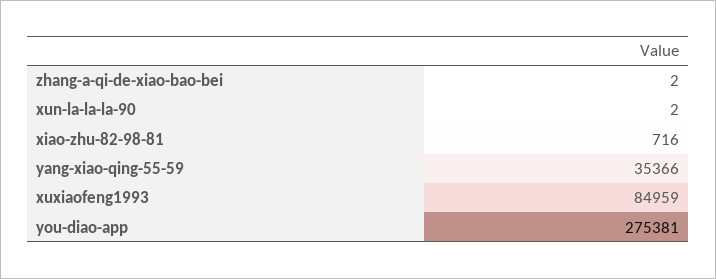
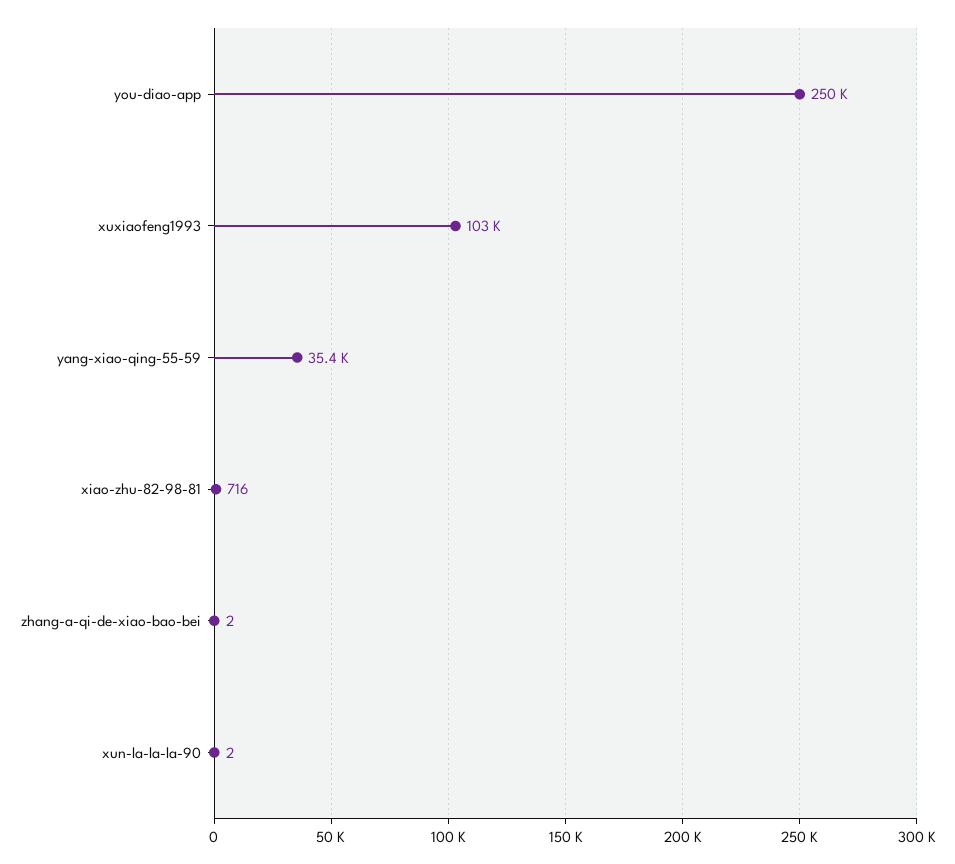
  {
    "zhang-a-qi-de-xiao-bao-bei": 2,
    "xun-la-la-la-90": 2,
    "xiao-zhu-82-98-81": 716,
    "yang-xiao-qing-55-59": 35366,
-   "xuxiaofeng1993": 84959,
+   "xuxiaofeng1993": 103000,
-   "you-diao-app": 275381
+   "you-diao-app": 250000
  }

